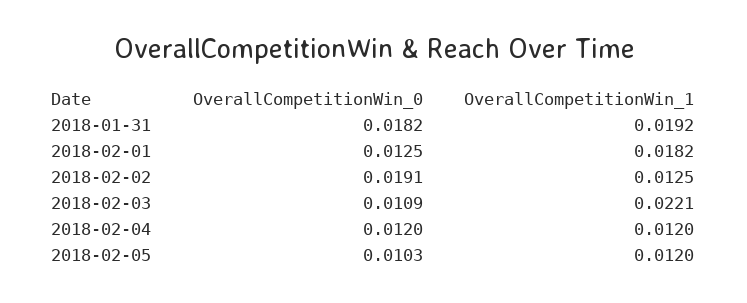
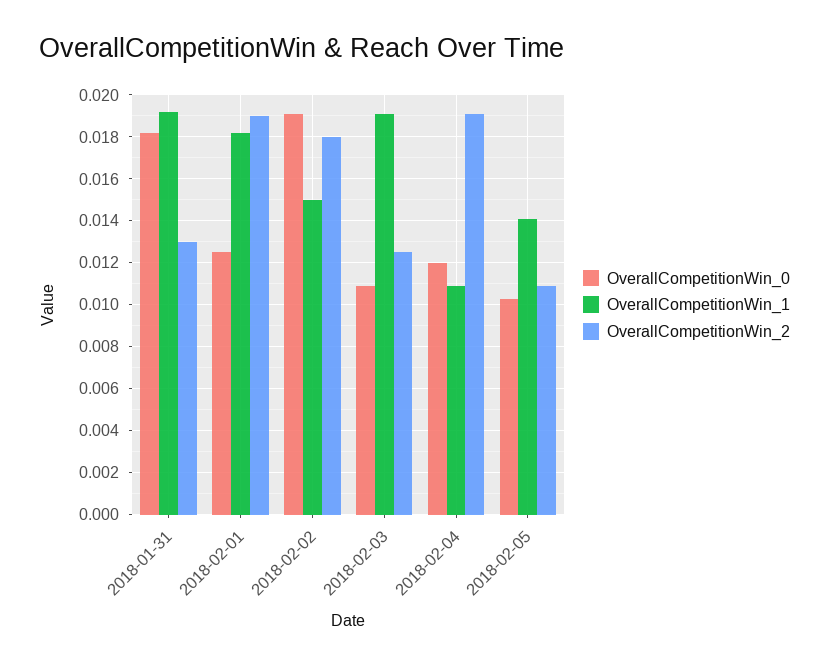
  {
    "OverallCompetitionWin_0": {
      "2018-01-31": 0.0182,
      "2018-02-01": 0.0125,
      "2018-02-02": 0.0191,
      "2018-02-03": 0.0109,
      "2018-02-04": 0.012,
      "2018-02-05": 0.0103
    },
    "OverallCompetitionWin_1": {
      "2018-01-31": 0.0192,
      "2018-02-01": 0.0182,
-     "2018-02-02": 0.0125,
+     "2018-02-02": 0.015,
-     "2018-02-03": 0.0221,
+     "2018-02-03": 0.019,
-     "2018-02-04": 0.012,
+     "2018-02-04": 0.011,
-     "2018-02-05": 0.012
+     "2018-02-05": 0.014
-   }
+   },
+   "OverallCompetitionWin_2": {
+     "2018-01-31": 0.013,
+     "2018-02-01": 0.019,
+     "2018-02-02": 0.018,
+     "2018-02-03": 0.0125,
+     "2018-02-04": 0.019,
+     "2018-02-05": 0.011
+   }
  }

